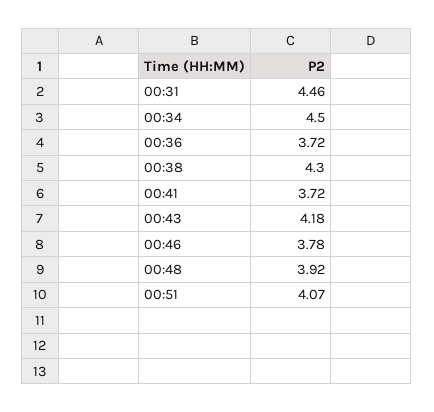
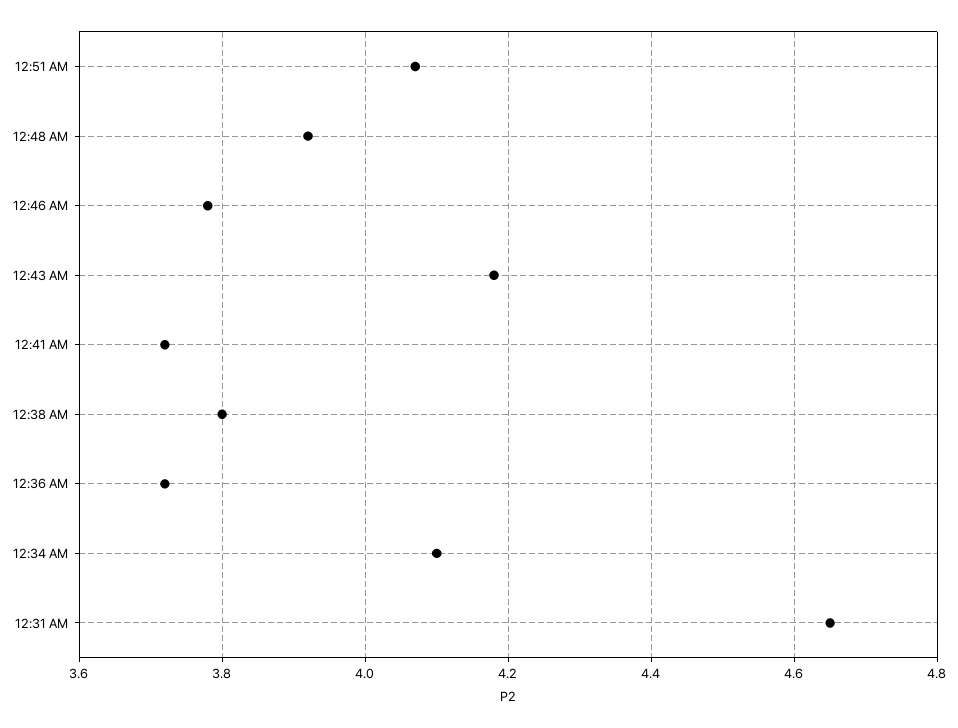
  {
-   "00:31": 4.46,
+   "00:31": 4.65,
-   "00:34": 4.5,
+   "00:34": 4.1,
    "00:36": 3.72,
-   "00:38": 4.3,
+   "00:38": 3.8,
    "00:41": 3.72,
    "00:43": 4.18,
    "00:46": 3.78,
    "00:48": 3.92,
    "00:51": 4.07
  }

